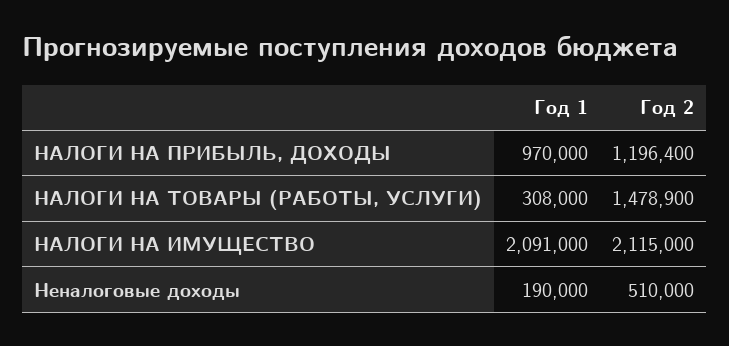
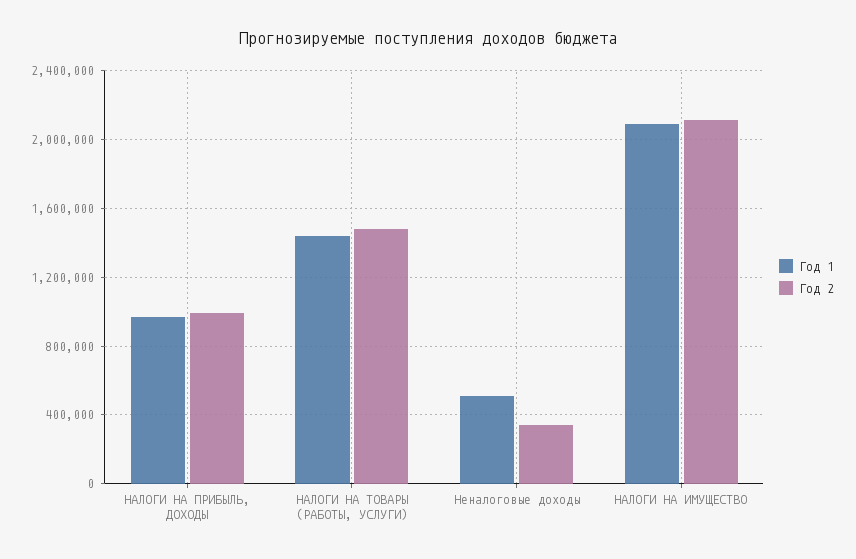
  {
    "Год 1": {
      "НАЛОГИ НА ПРИБЫЛЬ, ДОХОДЫ": 970000,
-     "НАЛОГИ НА ТОВАРЫ (РАБОТЫ, УСЛУГИ)": 308000,
+     "НАЛОГИ НА ТОВАРЫ (РАБОТЫ, УСЛУГИ)": 1450000,
      "НАЛОГИ НА ИМУЩЕСТВО": 2091000,
-     "Неналоговые доходы": 190000
+     "Неналоговые доходы": 500000
    },
    "Год 2": {
-     "НАЛОГИ НА ПРИБЫЛЬ, ДОХОДЫ": 1196400,
+     "НАЛОГИ НА ПРИБЫЛЬ, ДОХОДЫ": 1000000,
      "НАЛОГИ НА ТОВАРЫ (РАБОТЫ, УСЛУГИ)": 1478900,
      "НАЛОГИ НА ИМУЩЕСТВО": 2115000,
-     "Неналоговые доходы": 510000
+     "Неналоговые доходы": 350000
    }
  }

